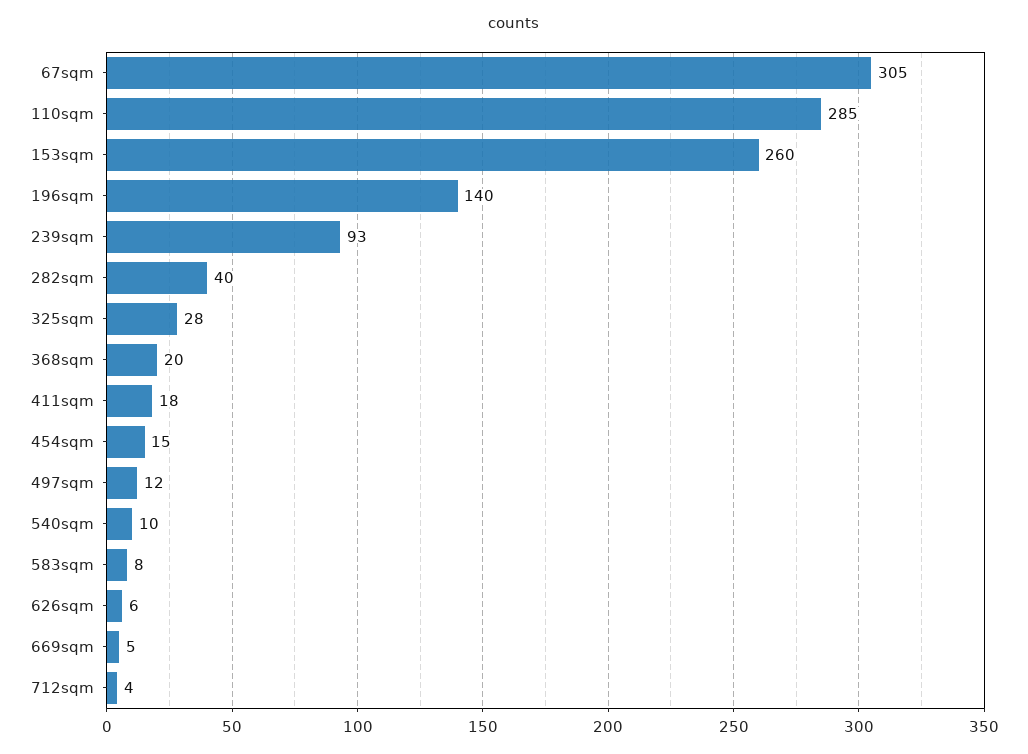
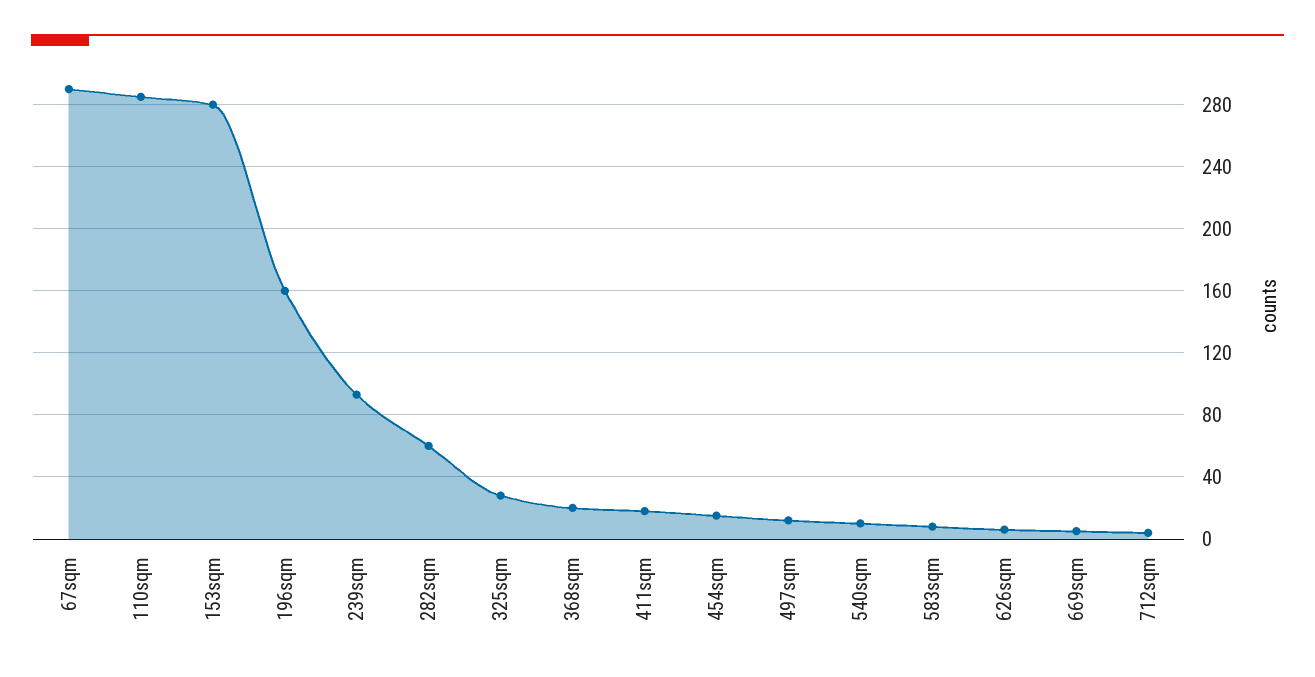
  {
-   "67sqm": 305,
+   "67sqm": 290,
    "110sqm": 285,
-   "153sqm": 260,
+   "153sqm": 280,
-   "196sqm": 140,
+   "196sqm": 160,
    "239sqm": 93,
-   "282sqm": 40,
+   "282sqm": 60,
    "325sqm": 28,
    "368sqm": 20,
    "411sqm": 18,
    "454sqm": 15,
    "497sqm": 12,
    "540sqm": 10,
    "583sqm": 8,
    "626sqm": 6,
    "669sqm": 5,
    "712sqm": 4
  }

